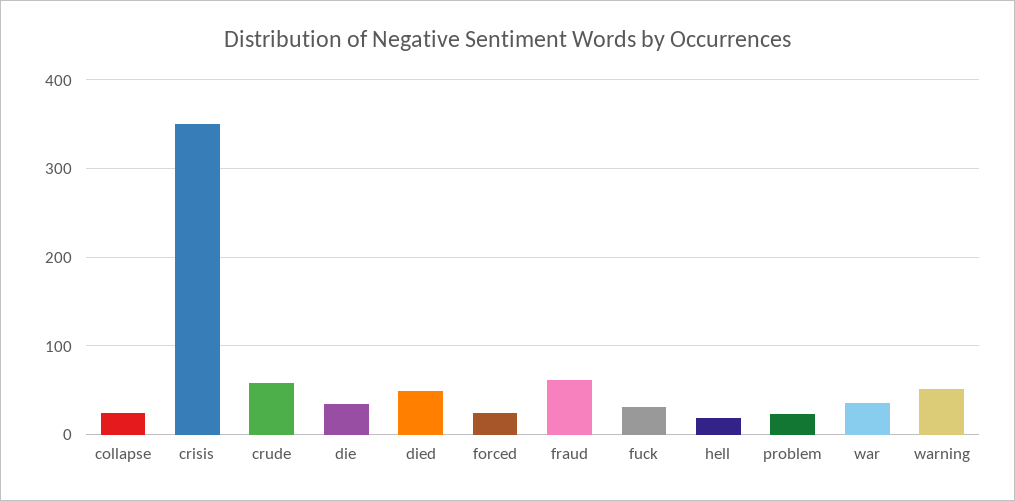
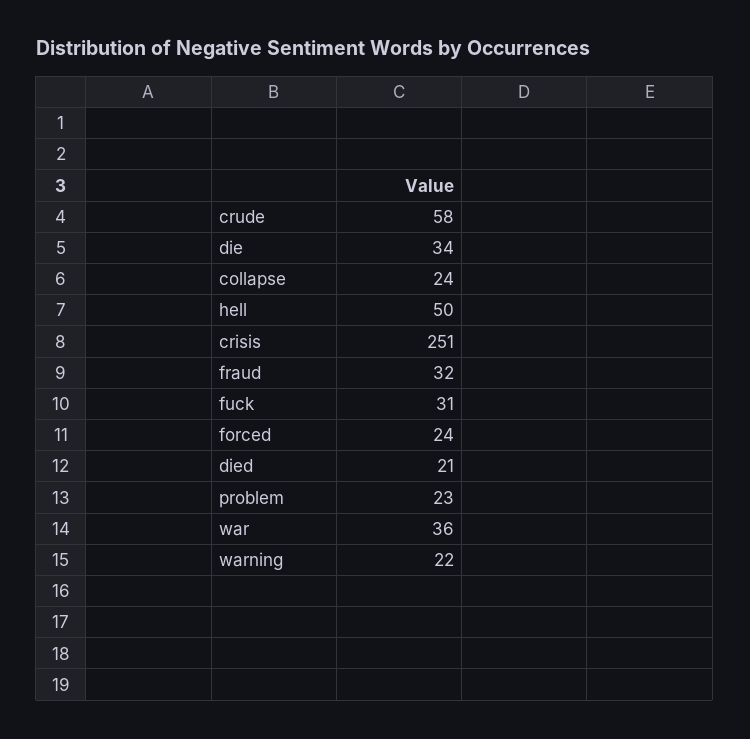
  {
    "collapse": 24,
-   "crisis": 350,
+   "crisis": 251,
    "crude": 58,
    "die": 34,
-   "died": 50,
+   "died": 21,
    "forced": 24,
-   "fraud": 60,
+   "fraud": 32,
    "fuck": 31,
-   "hell": 20,
+   "hell": 50,
    "problem": 23,
    "war": 36,
-   "warning": 50
+   "warning": 22
  }

